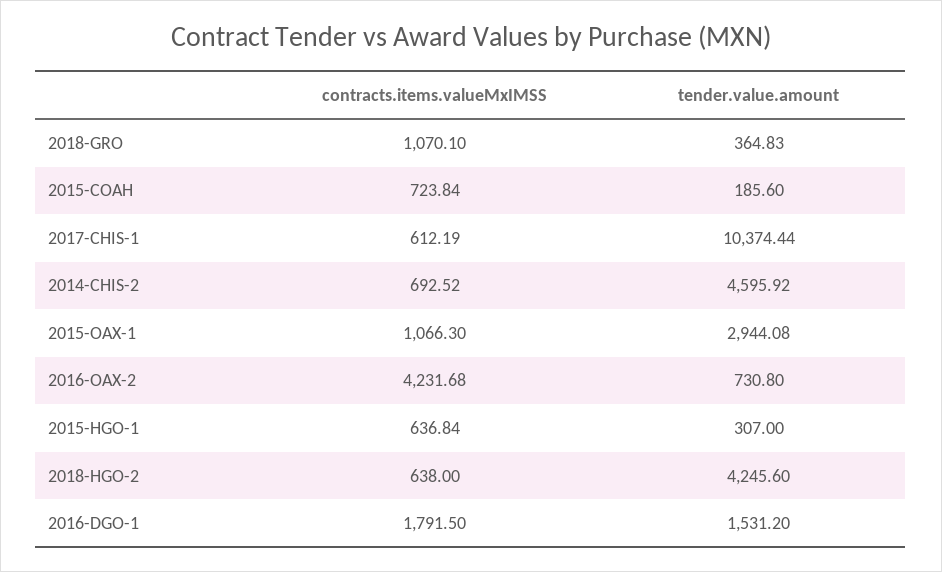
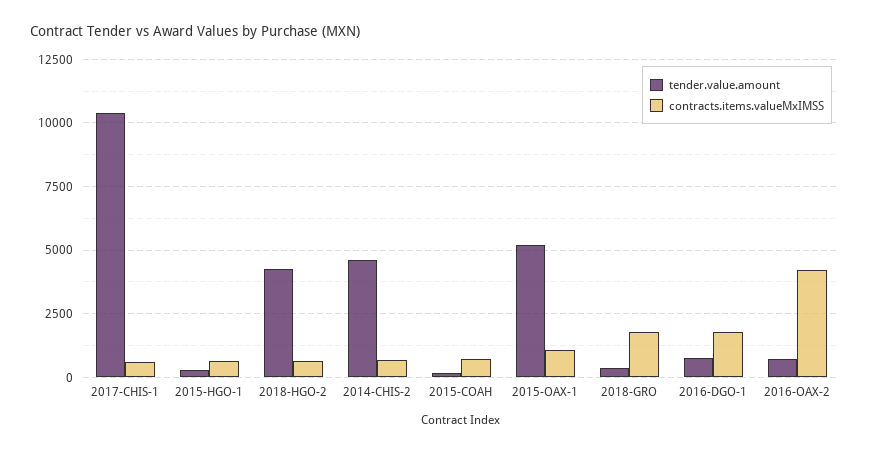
  {
    "contracts.items.valueMxIMSS": {
-     "2018-GRO": 1070.1,
+     "2018-GRO": 1750,
      "2015-COAH": 723.84,
      "2017-CHIS-1": 612.19,
      "2014-CHIS-2": 692.52,
      "2015-OAX-1": 1066.3,
      "2016-OAX-2": 4231.68,
      "2015-HGO-1": 636.84,
      "2018-HGO-2": 638,
      "2016-DGO-1": 1791.5
    },
    "tender.value.amount": {
      "2018-GRO": 364.83,
      "2015-COAH": 185.6,
      "2017-CHIS-1": 10374.44,
      "2014-CHIS-2": 4595.92,
-     "2015-OAX-1": 2944.08,
+     "2015-OAX-1": 5250,
      "2016-OAX-2": 730.8,
      "2015-HGO-1": 307,
      "2018-HGO-2": 4245.6,
-     "2016-DGO-1": 1531.2
+     "2016-DGO-1": 750
    }
  }

